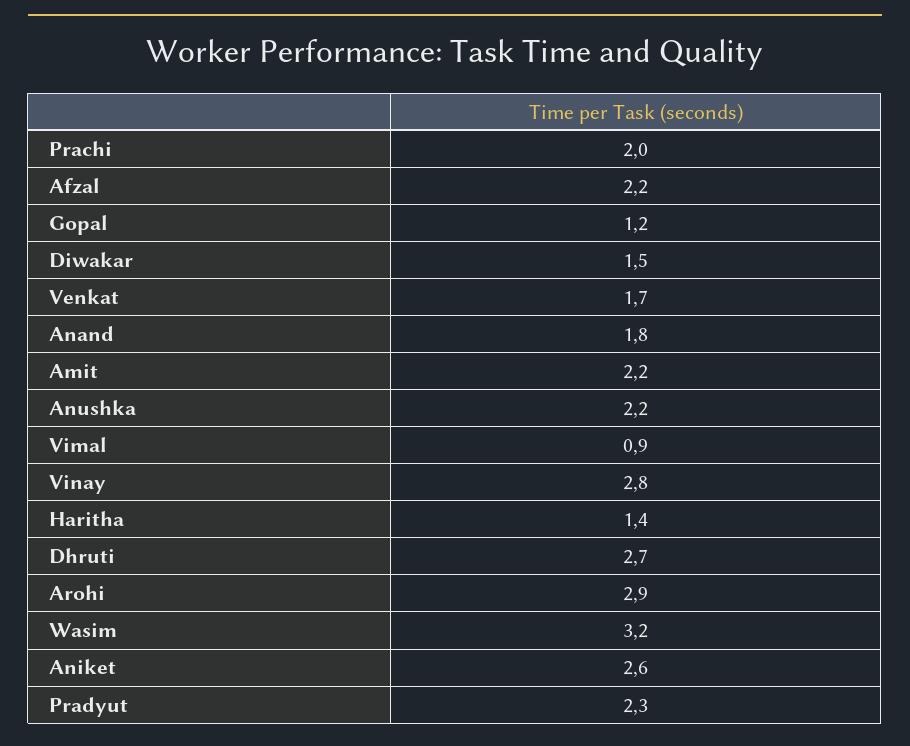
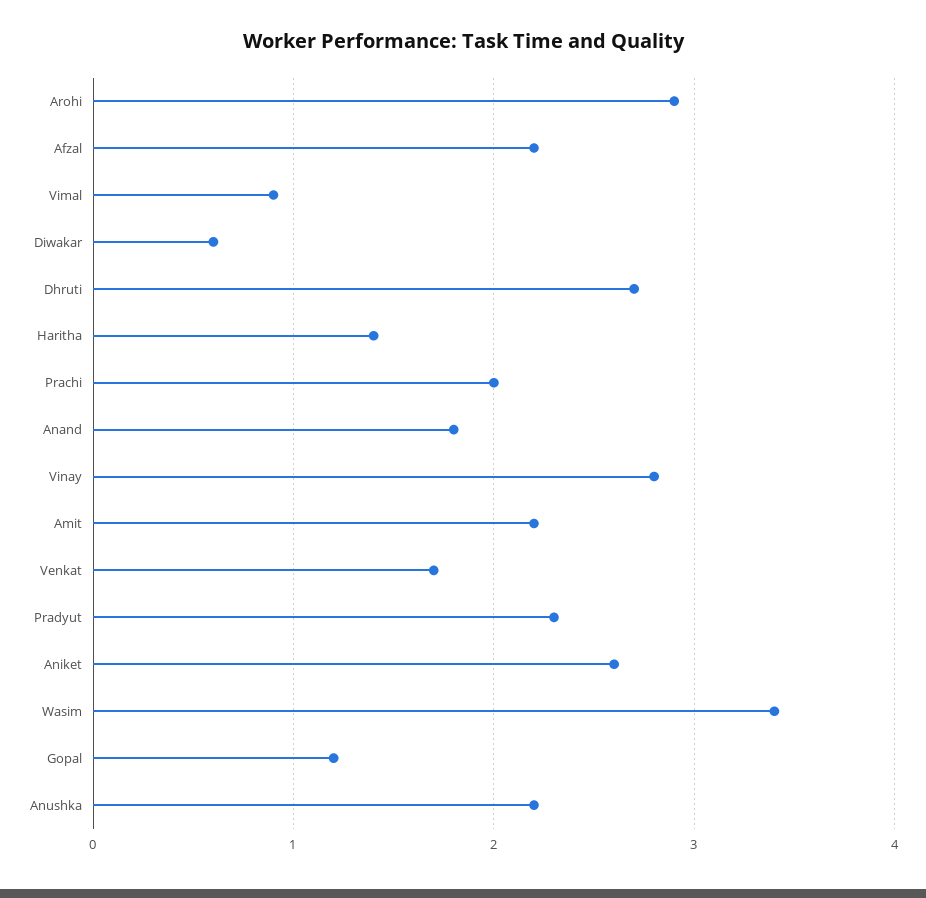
  {
    "Prachi": 2,
    "Afzal": 2.2,
    "Gopal": 1.2,
-   "Diwakar": 1.5,
+   "Diwakar": 0.6,
    "Venkat": 1.7,
    "Anand": 1.8,
    "Amit": 2.2,
    "Anushka": 2.2,
    "Vimal": 0.9,
    "Vinay": 2.8,
    "Haritha": 1.4,
    "Dhruti": 2.7,
    "Arohi": 2.9,
-   "Wasim": 3.2,
+   "Wasim": 3.4,
    "Aniket": 2.6,
    "Pradyut": 2.3
  }

